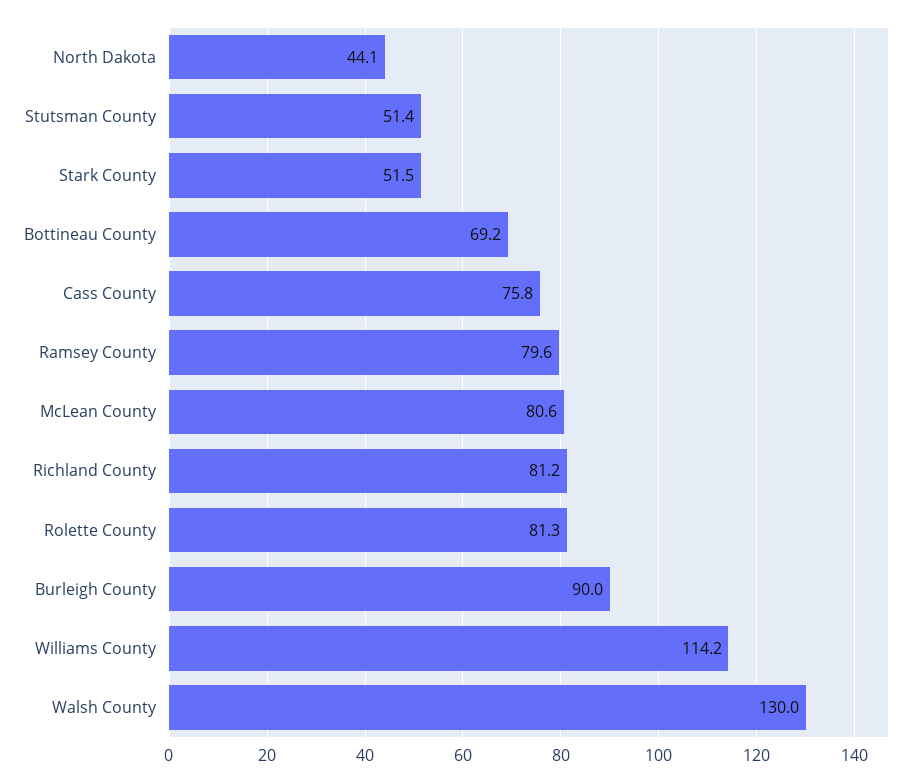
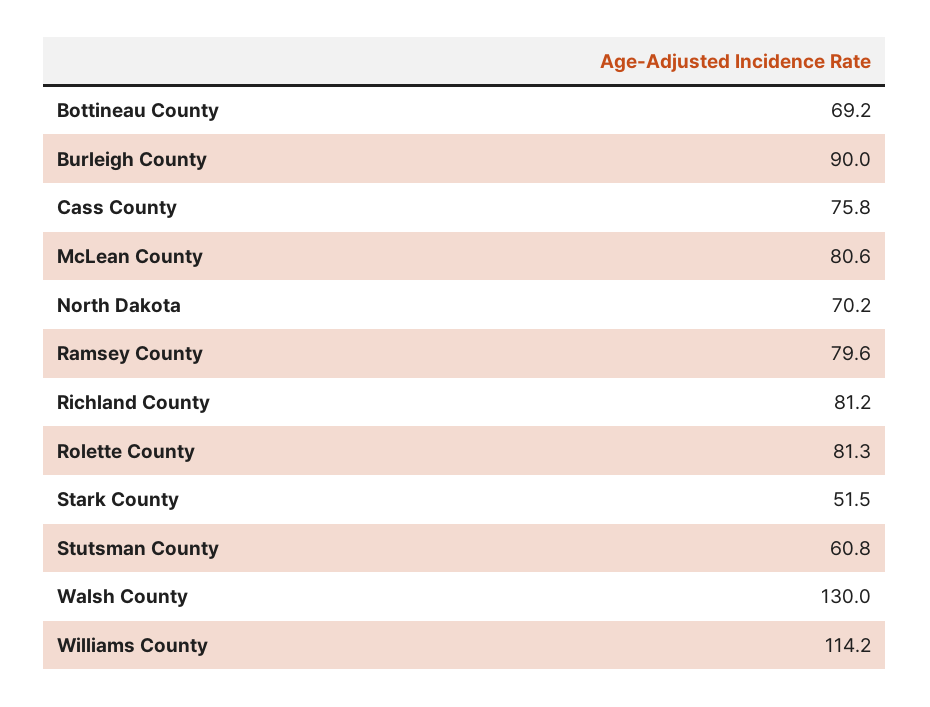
  {
-   "North Dakota": 44.1,
+   "North Dakota": 70.2,
-   "Stutsman County": 51.4,
+   "Stutsman County": 60.8,
    "Stark County": 51.5,
    "Bottineau County": 69.2,
    "Cass County": 75.8,
    "Ramsey County": 79.6,
    "McLean County": 80.6,
    "Richland County": 81.2,
    "Rolette County": 81.3,
    "Burleigh County": 90,
    "Williams County": 114.2,
    "Walsh County": 130
  }

